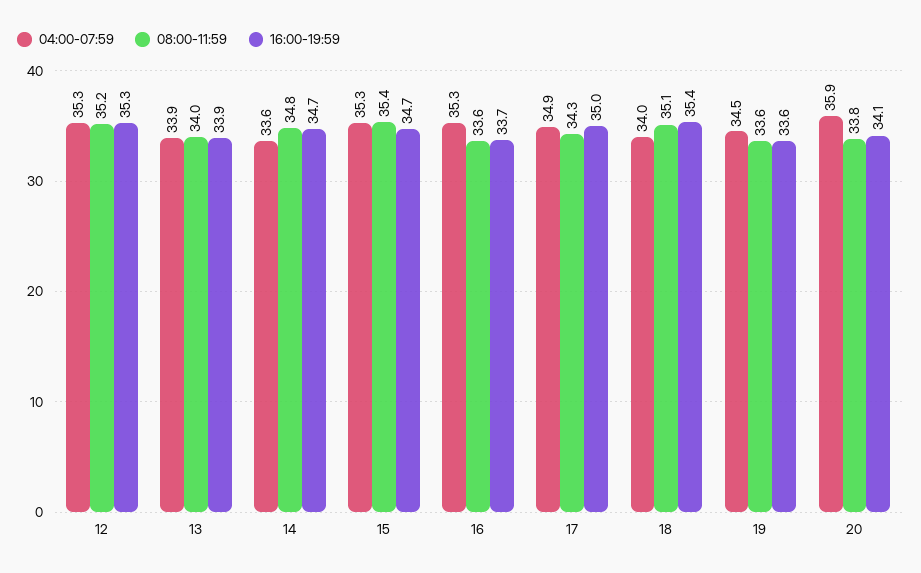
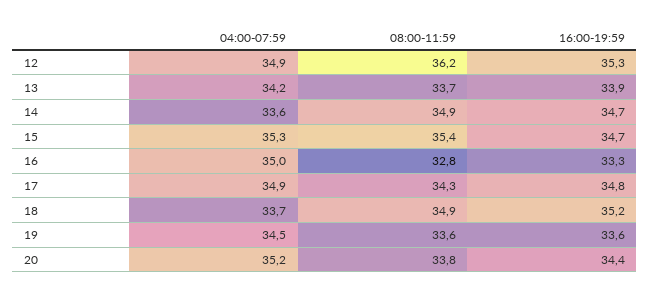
  {
    "04:00-07:59": {
-     "12": 35.3,
+     "12": 34.9,
-     "13": 33.9,
+     "13": 34.2,
      "14": 33.6,
      "15": 35.3,
-     "16": 35.3,
+     "16": 35,
      "17": 34.9,
-     "18": 34,
+     "18": 33.7,
      "19": 34.5,
-     "20": 35.9
+     "20": 35.2
    },
    "08:00-11:59": {
-     "12": 35.2,
+     "12": 36.2,
-     "13": 34,
+     "13": 33.7,
-     "14": 34.8,
+     "14": 34.9,
      "15": 35.4,
-     "16": 33.6,
+     "16": 32.8,
      "17": 34.3,
-     "18": 35.1,
+     "18": 34.9,
      "19": 33.6,
      "20": 33.8
    },
    "16:00-19:59": {
      "12": 35.3,
      "13": 33.9,
      "14": 34.7,
      "15": 34.7,
-     "16": 33.7,
+     "16": 33.3,
-     "17": 35,
+     "17": 34.8,
-     "18": 35.4,
+     "18": 35.2,
      "19": 33.6,
-     "20": 34.1
+     "20": 34.4
    }
  }

